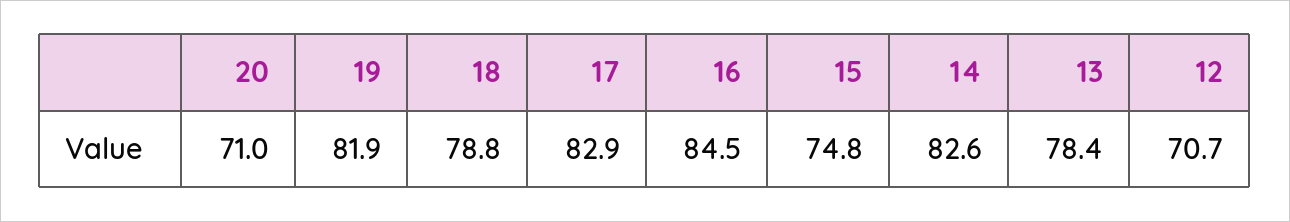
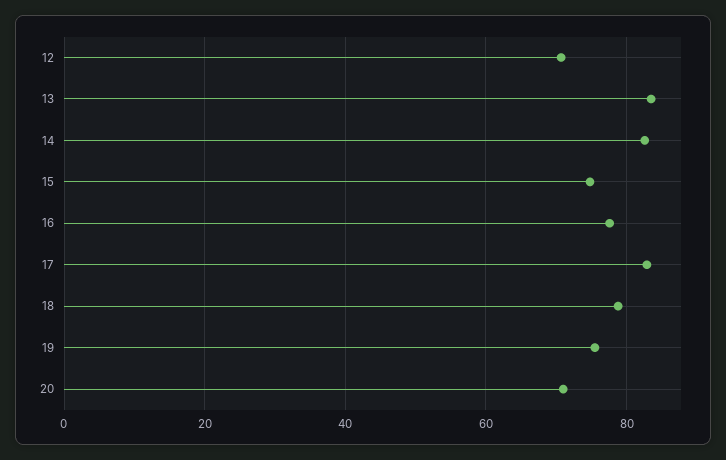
  {
    "20": 71,
-   "19": 81.9,
+   "19": 76,
    "18": 78.8,
    "17": 82.9,
-   "16": 84.5,
+   "16": 78,
    "15": 74.8,
    "14": 82.6,
-   "13": 78.4,
+   "13": 84,
    "12": 70.7
  }

